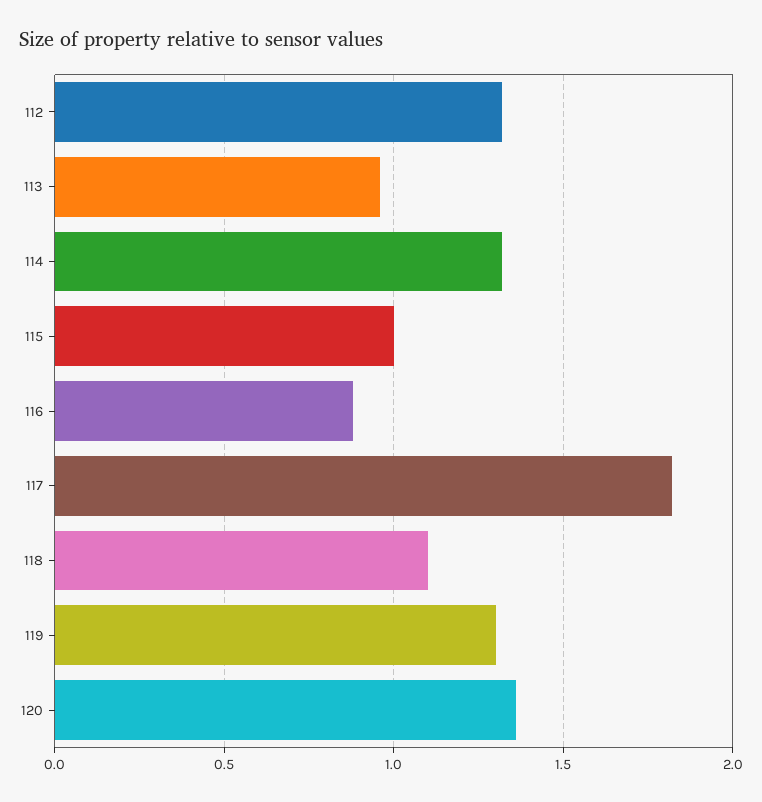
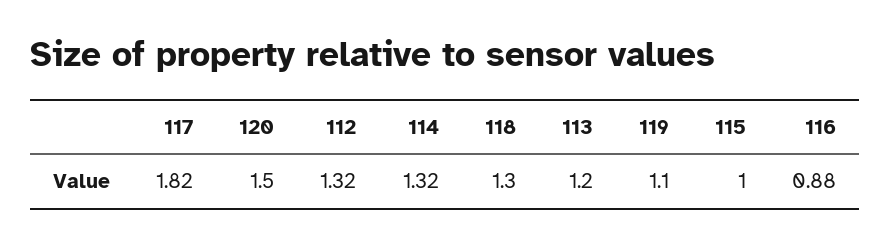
  {
    "112": 1.32,
-   "113": 0.95,
+   "113": 1.2,
    "114": 1.32,
    "115": 1,
    "116": 0.88,
    "117": 1.82,
-   "118": 1.1,
+   "118": 1.3,
-   "119": 1.3,
+   "119": 1.1,
-   "120": 1.35
+   "120": 1.5
  }

